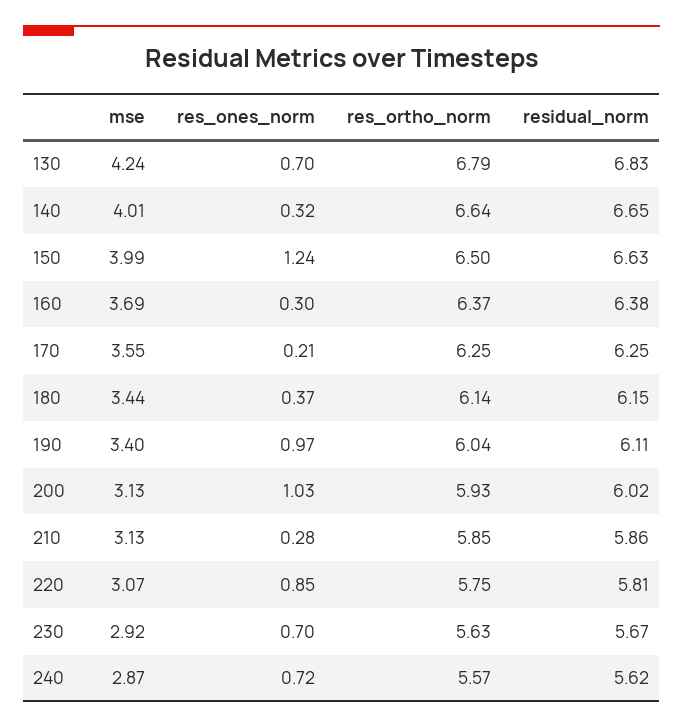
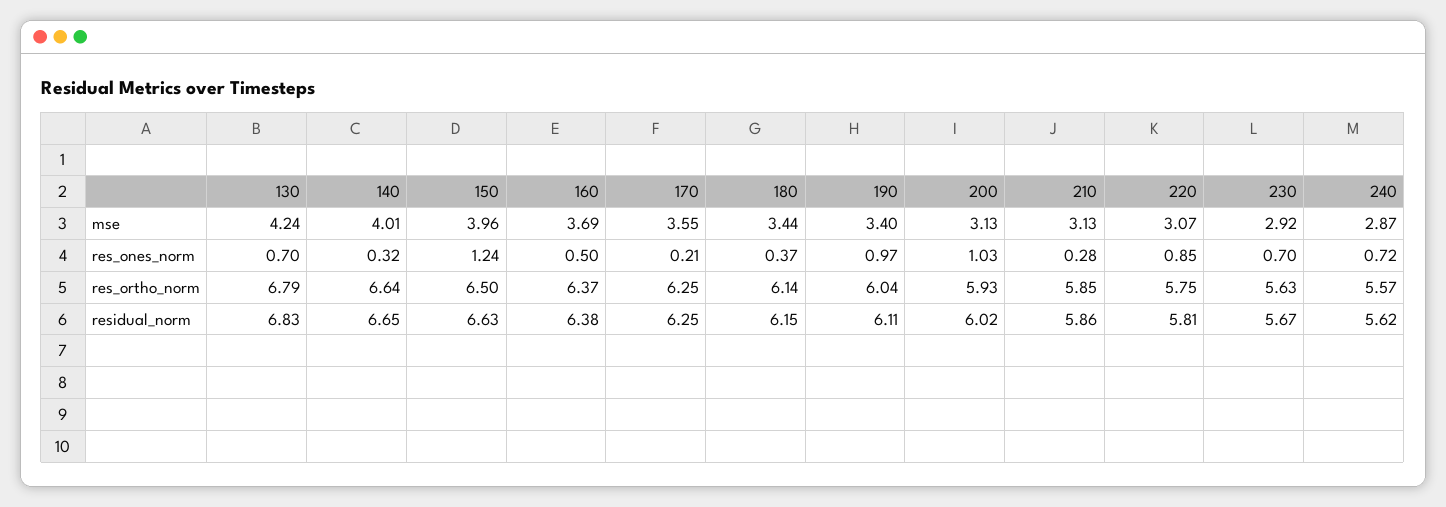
  {
    "mse": {
      "130": 4.24,
      "140": 4.01,
-     "150": 3.99,
+     "150": 3.96,
      "160": 3.69,
      "170": 3.55,
      "180": 3.44,
      "190": 3.4,
      "200": 3.13,
      "210": 3.13,
      "220": 3.07,
      "230": 2.92,
      "240": 2.87
    },
    "res_ones_norm": {
      "130": 0.7,
      "140": 0.32,
      "150": 1.24,
-     "160": 0.3,
+     "160": 0.5,
      "170": 0.21,
      "180": 0.37,
      "190": 0.97,
      "200": 1.03,
      "210": 0.28,
      "220": 0.85,
      "230": 0.7,
      "240": 0.72
    },
    "res_ortho_norm": {
      "130": 6.79,
      "140": 6.64,
      "150": 6.5,
      "160": 6.37,
      "170": 6.25,
      "180": 6.14,
      "190": 6.04,
      "200": 5.93,
      "210": 5.85,
      "220": 5.75,
      "230": 5.63,
      "240": 5.57
    },
    "residual_norm": {
      "130": 6.83,
      "140": 6.65,
      "150": 6.63,
      "160": 6.38,
      "170": 6.25,
      "180": 6.15,
      "190": 6.11,
      "200": 6.02,
      "210": 5.86,
      "220": 5.81,
      "230": 5.67,
      "240": 5.62
    }
  }

